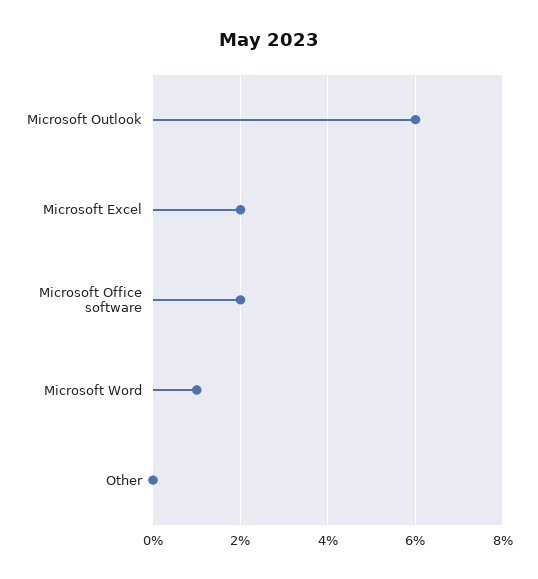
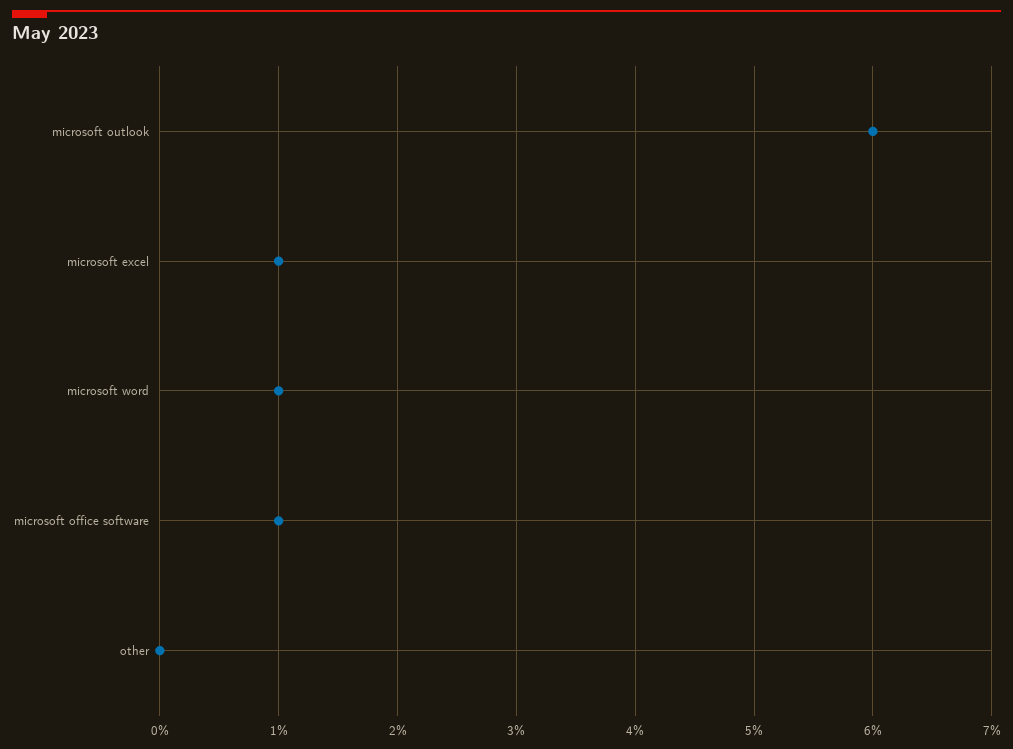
  {
    "Microsoft Outlook": 6,
-   "Microsoft Excel": 2,
+   "Microsoft Excel": 1,
-   "Microsoft Office software": 2,
+   "Microsoft Office software": 1,
    "Microsoft Word": 1,
    "Other": 0
  }

